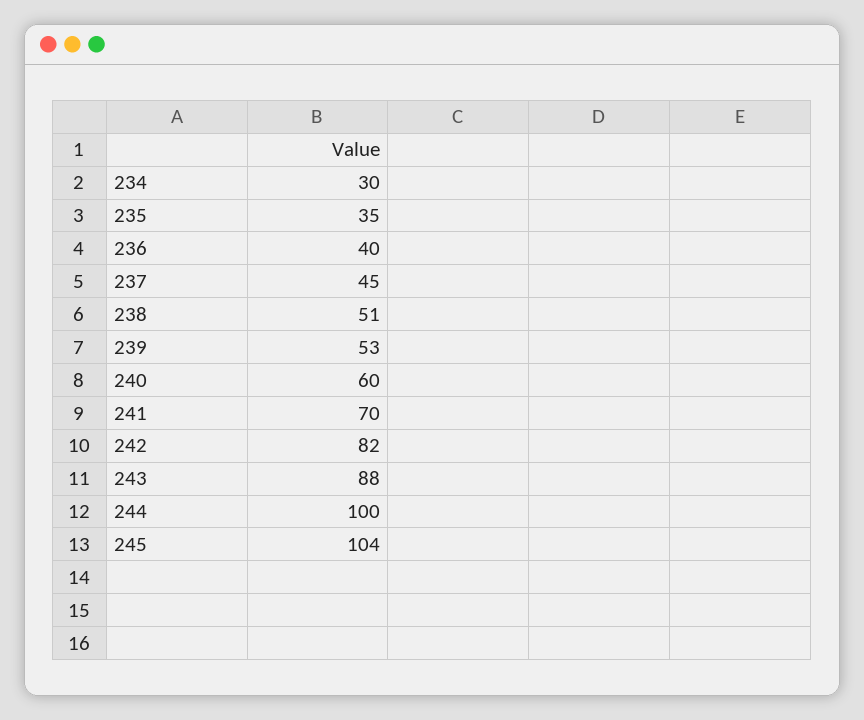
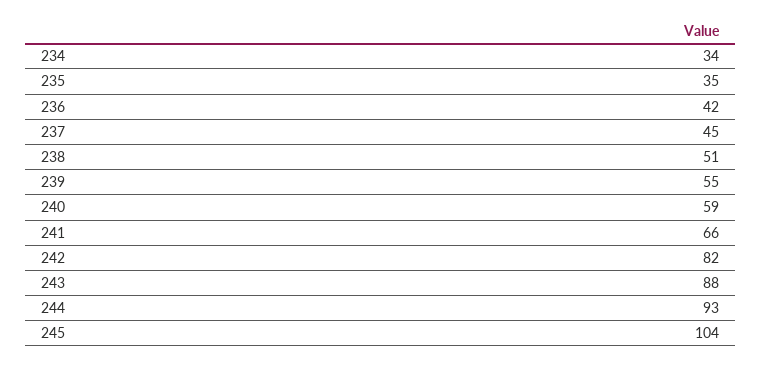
  {
-   "234": 30,
+   "234": 34,
    "235": 35,
-   "236": 40,
+   "236": 42,
    "237": 45,
    "238": 51,
-   "239": 53,
+   "239": 55,
-   "240": 60,
+   "240": 59,
-   "241": 70,
+   "241": 66,
    "242": 82,
    "243": 88,
-   "244": 100,
+   "244": 93,
    "245": 104
  }

